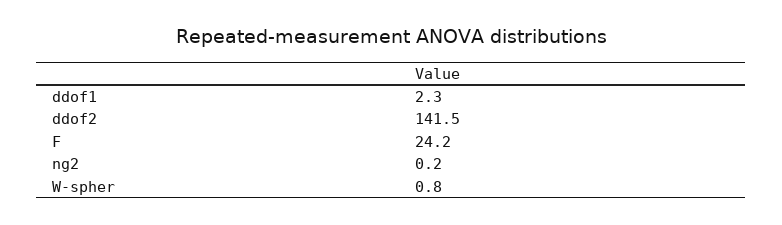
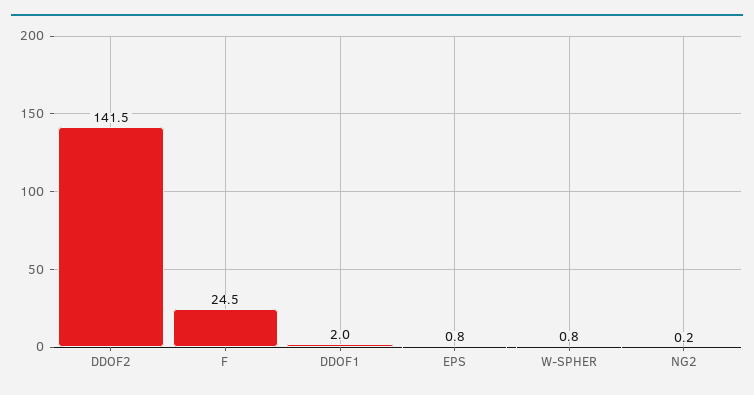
  {
-   "ddof1": 2.3,
+   "ddof1": 2,
    "ddof2": 141.5,
-   "F": 24.2,
+   "F": 24.5,
    "ng2": 0.2,
-   "W-spher": 0.8
+   "W-spher": 0.8,
+   "EPS": 0.8
  }

